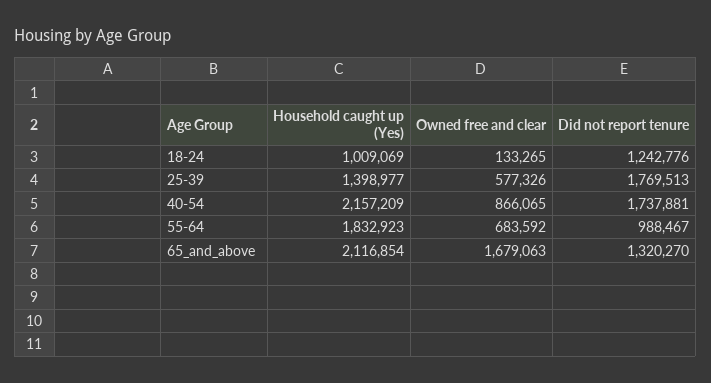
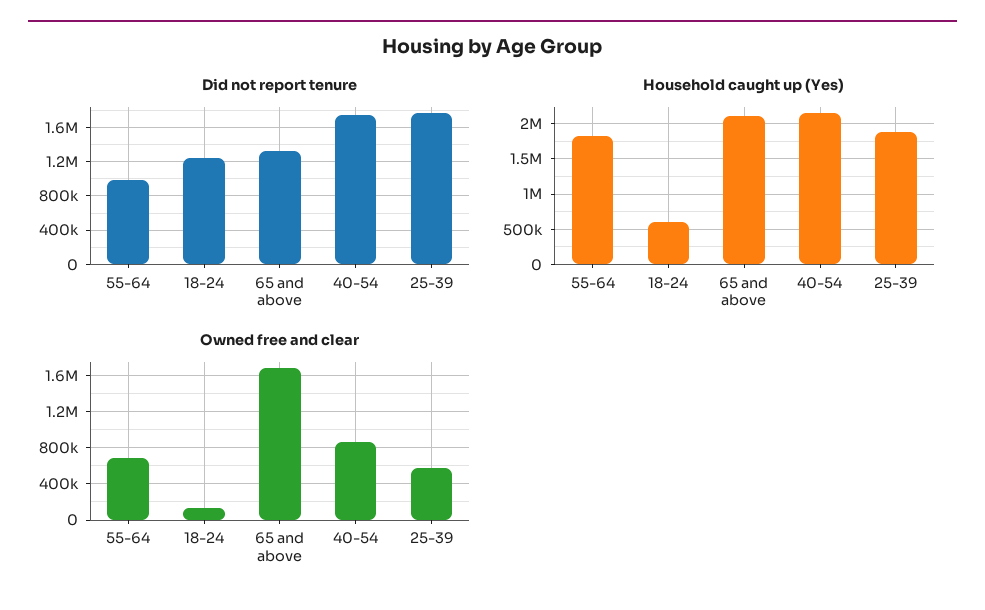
  {
    "Household caught up (Yes)": {
-     "18-24": 1009069,
+     "18-24": 600000,
-     "25-39": 1398977,
+     "25-39": 1900000,
      "40-54": 2157209,
      "55-64": 1832923,
      "65_and_above": 2116854
    },
    "Owned free and clear": {
      "18-24": 133265,
      "25-39": 577326,
      "40-54": 866065,
      "55-64": 683592,
      "65_and_above": 1679063
    },
    "Did not report tenure": {
      "18-24": 1242776,
      "25-39": 1769513,
      "40-54": 1737881,
      "55-64": 988467,
      "65_and_above": 1320270
    }
  }

